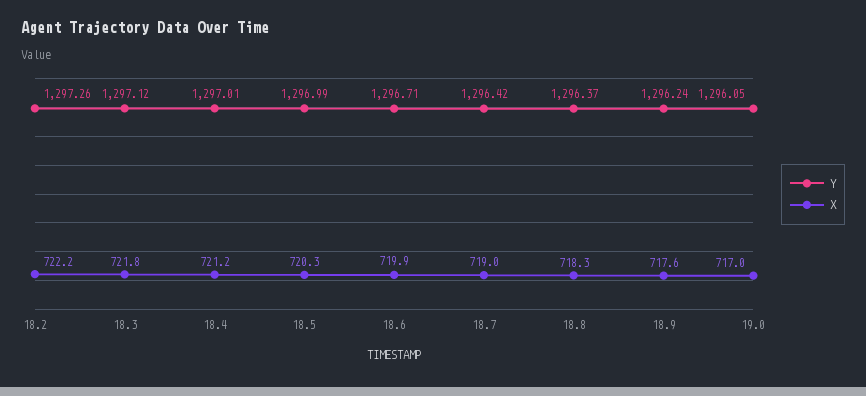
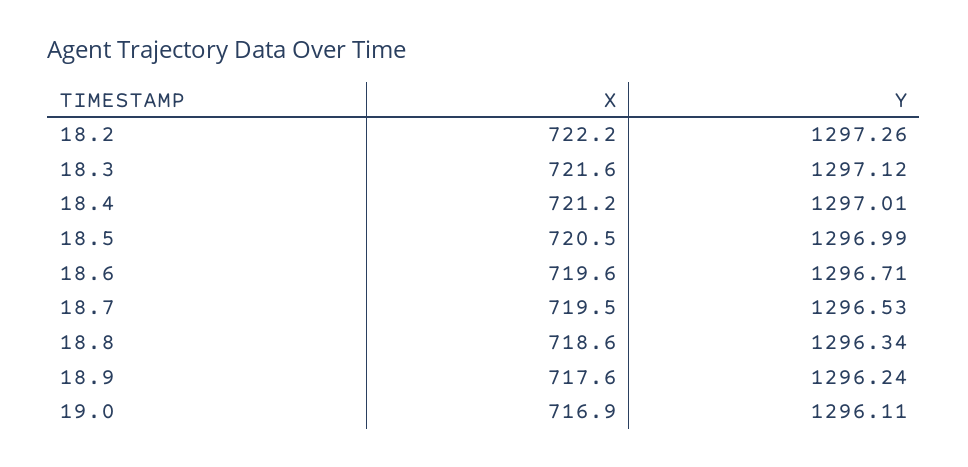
  {
    "Y": {
      "18.2": 1297.26,
      "18.3": 1297.12,
      "18.4": 1297.01,
      "18.5": 1296.99,
      "18.6": 1296.71,
-     "18.7": 1296.42,
+     "18.7": 1296.53,
-     "18.8": 1296.37,
+     "18.8": 1296.34,
      "18.9": 1296.24,
-     "19.0": 1296.05
+     "19.0": 1296.11
    },
    "X": {
      "18.2": 722.2,
-     "18.3": 721.8,
+     "18.3": 721.6,
      "18.4": 721.2,
-     "18.5": 720.3,
+     "18.5": 720.5,
-     "18.6": 719.9,
+     "18.6": 719.6,
-     "18.7": 719,
+     "18.7": 719.5,
-     "18.8": 718.3,
+     "18.8": 718.6,
      "18.9": 717.6,
-     "19.0": 717
+     "19.0": 716.9
    }
  }

